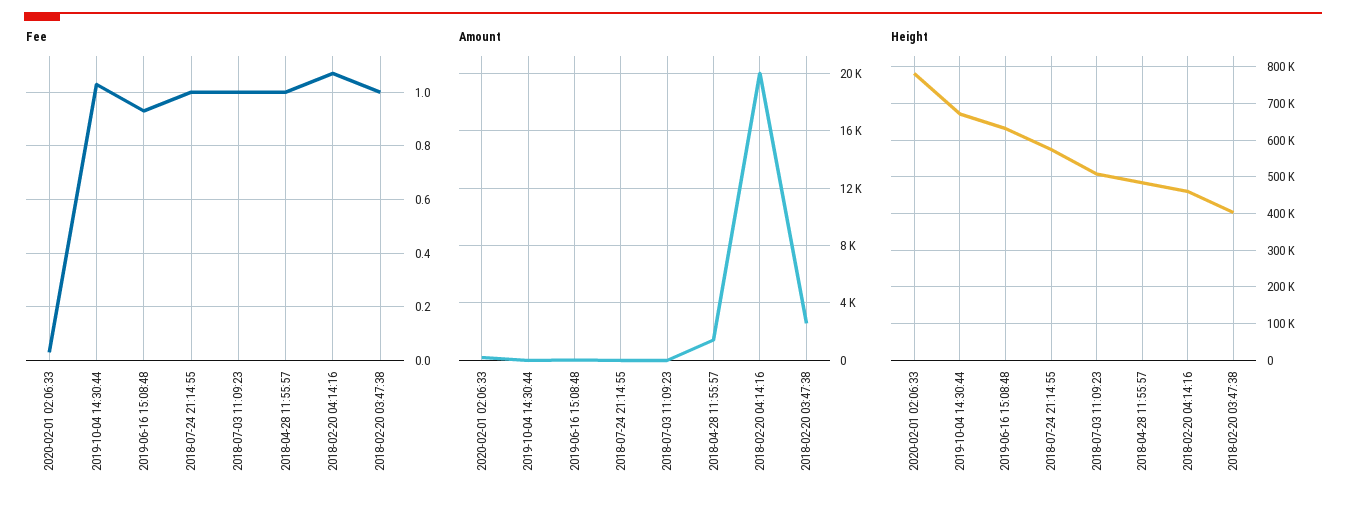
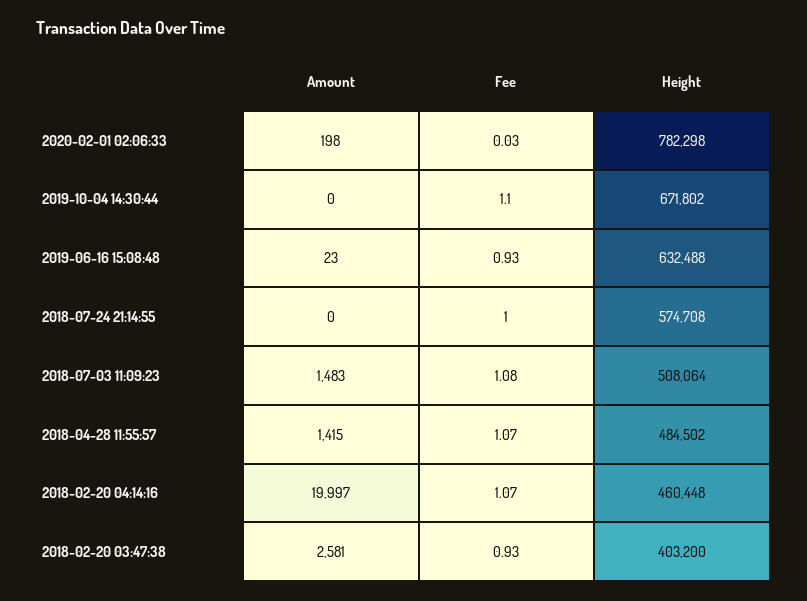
  {
    "Fee": {
      "2020-02-01 02:06:33": 0.03,
-     "2019-10-04 14:30:44": 1.025,
+     "2019-10-04 14:30:44": 1.1,
      "2019-06-16 15:08:48": 0.93,
      "2018-07-24 21:14:55": 1,
-     "2018-07-03 11:09:23": 1,
+     "2018-07-03 11:09:23": 1.08,
-     "2018-04-28 11:55:57": 1,
+     "2018-04-28 11:55:57": 1.07,
      "2018-02-20 04:14:16": 1.07,
-     "2018-02-20 03:47:38": 1
+     "2018-02-20 03:47:38": 0.93
    },
    "Amount": {
      "2020-02-01 02:06:33": 198,
      "2019-10-04 14:30:44": 0,
      "2019-06-16 15:08:48": 23,
      "2018-07-24 21:14:55": 0,
-     "2018-07-03 11:09:23": 0,
+     "2018-07-03 11:09:23": 1483,
      "2018-04-28 11:55:57": 1415,
      "2018-02-20 04:14:16": 19997,
      "2018-02-20 03:47:38": 2581
    },
    "Height": {
      "2020-02-01 02:06:33": 782298,
      "2019-10-04 14:30:44": 671802,
      "2019-06-16 15:08:48": 632488,
      "2018-07-24 21:14:55": 574708,
      "2018-07-03 11:09:23": 508064,
      "2018-04-28 11:55:57": 484502,
      "2018-02-20 04:14:16": 460448,
      "2018-02-20 03:47:38": 403200
    }
  }

